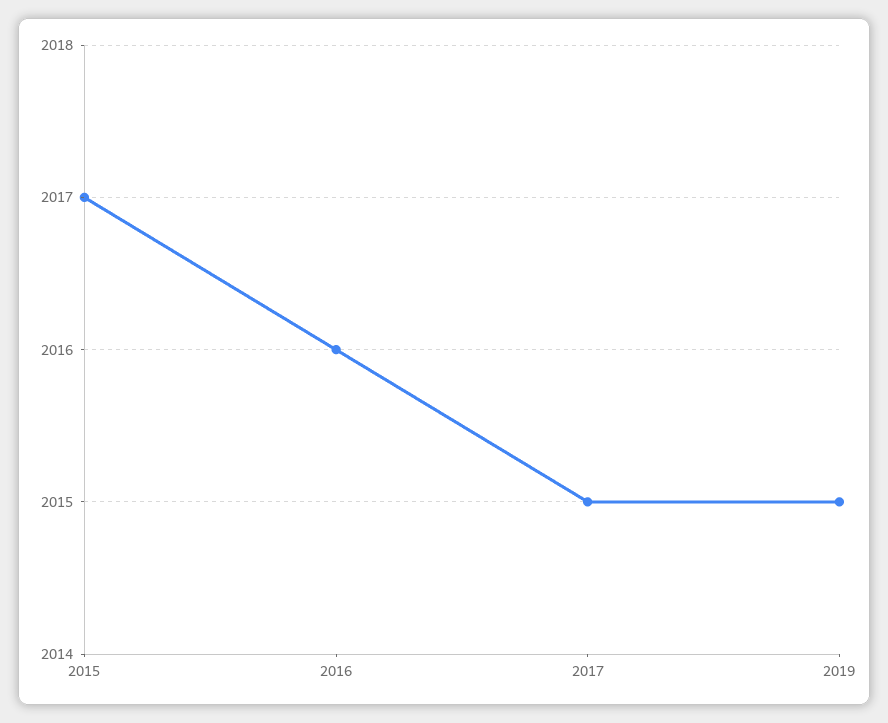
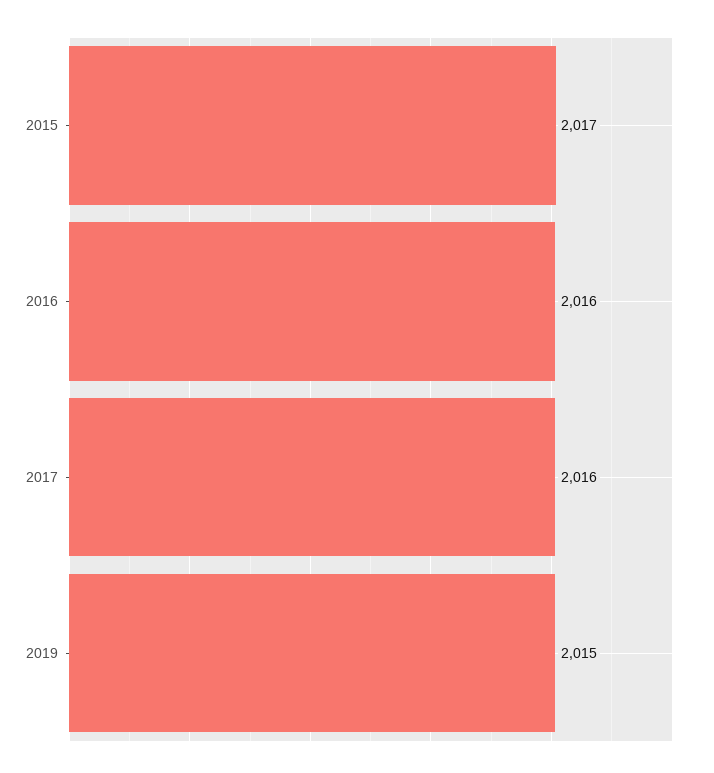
  {
    "2015": 2017,
    "2016": 2016,
-   "2017": 2015,
+   "2017": 2016,
    "2019": 2015
  }

